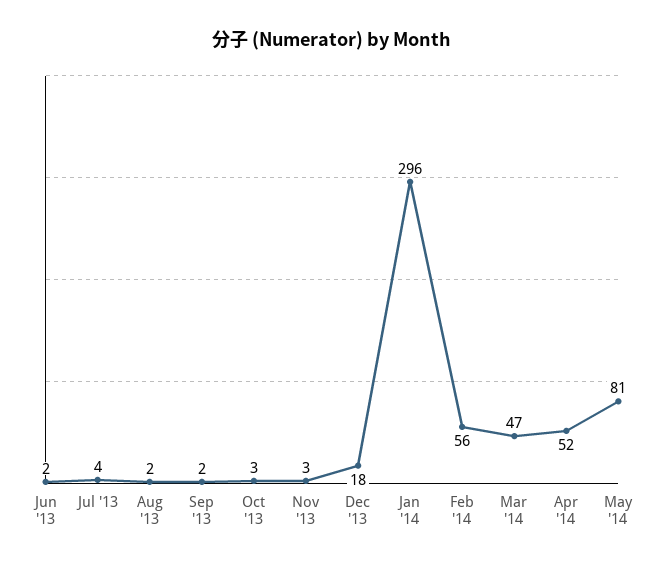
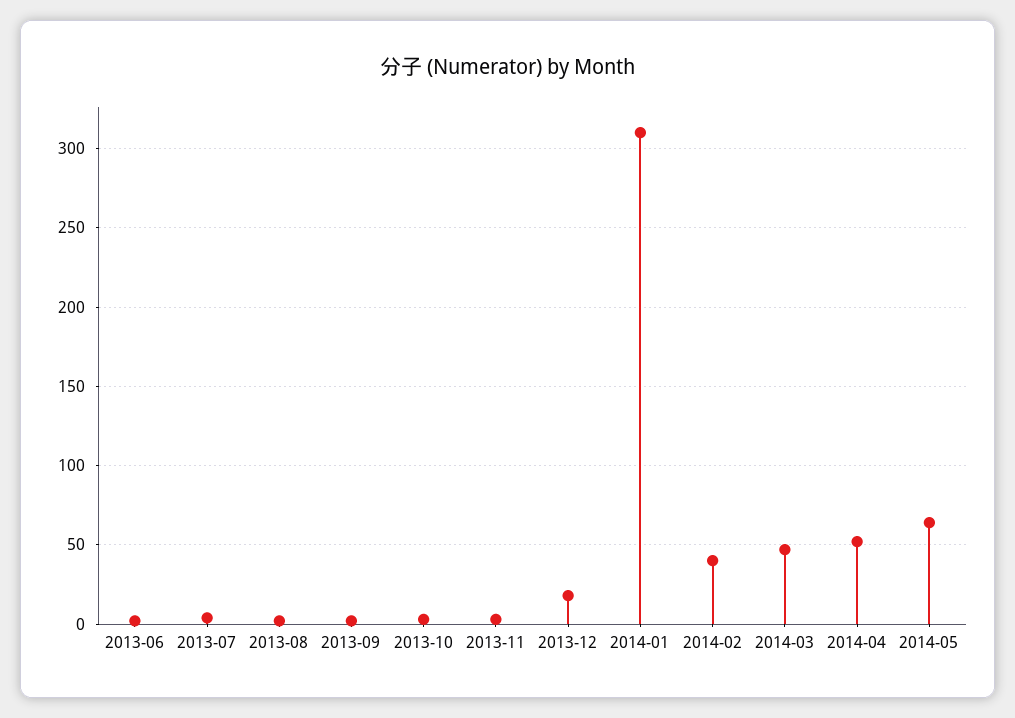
  {
    "Jun '13": 2,
    "Jul '13": 4,
    "Aug '13": 2,
    "Sep '13": 2,
    "Oct '13": 3,
    "Nov '13": 3,
    "Dec '13": 18,
-   "Jan '14": 296,
+   "Jan '14": 310,
-   "Feb '14": 56,
+   "Feb '14": 40,
    "Mar '14": 47,
    "Apr '14": 52,
-   "May '14": 81
+   "May '14": 65
  }

